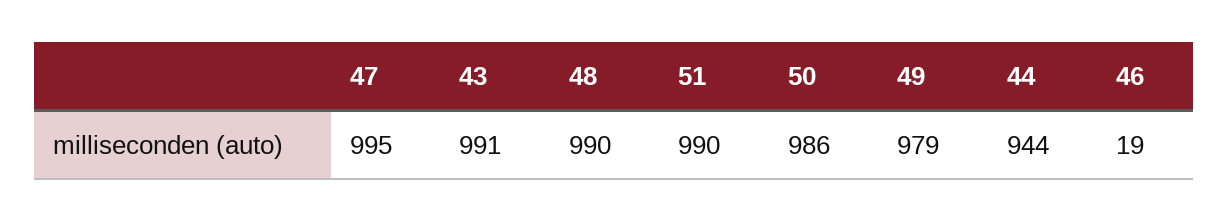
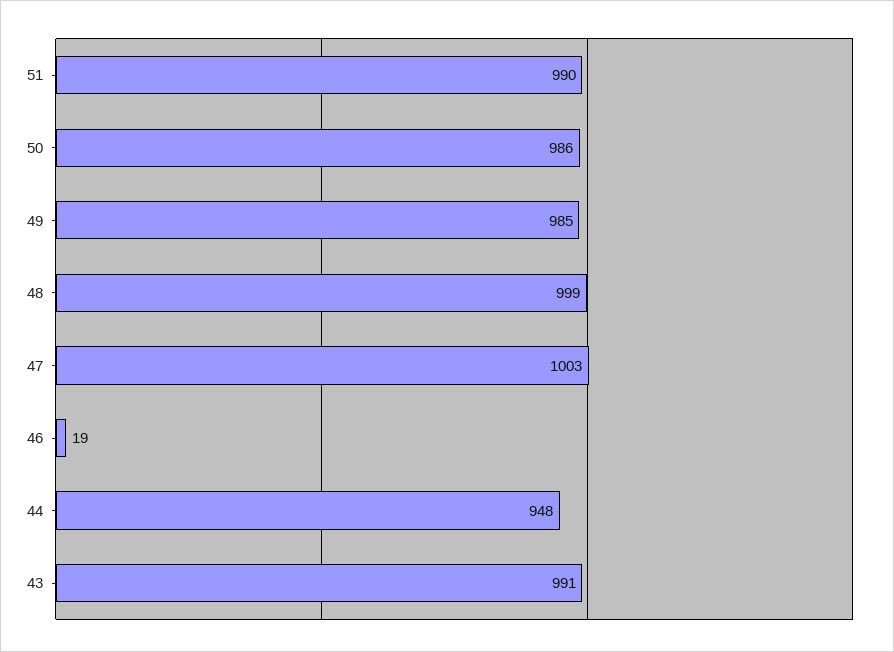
  {
-   "47": 995,
+   "47": 1003,
    "43": 991,
-   "48": 990,
+   "48": 999,
    "51": 990,
    "50": 986,
-   "49": 979,
+   "49": 985,
-   "44": 944,
+   "44": 948,
    "46": 19
  }

